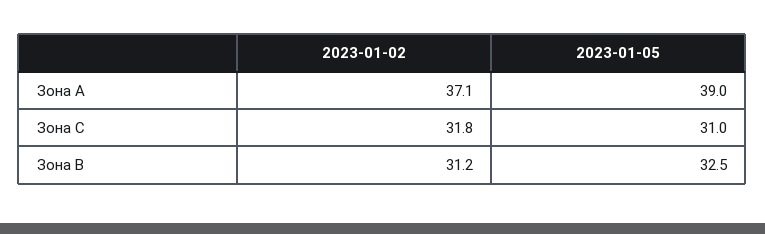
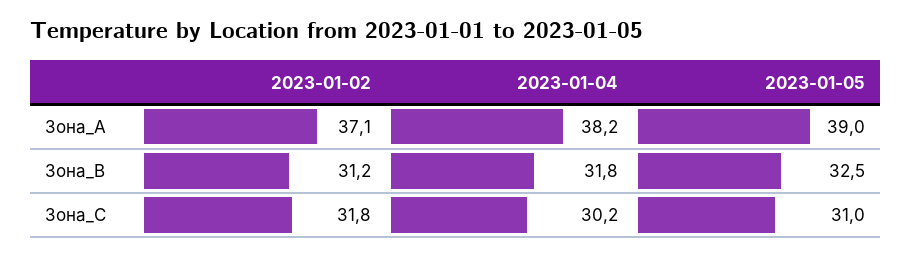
  {
    "2023-01-02": {
      "Зона A": 37.1,
      "Зона C": 31.8,
      "Зона B": 31.2
    },
    "2023-01-05": {
      "Зона A": 39,
      "Зона C": 31,
      "Зона B": 32.5
-   }
+   },
+   "2023-01-04": {
+     "Зона A": 38.2,
+     "Зона B": 31.8,
+     "Зона C": 30.2
+   }
  }

